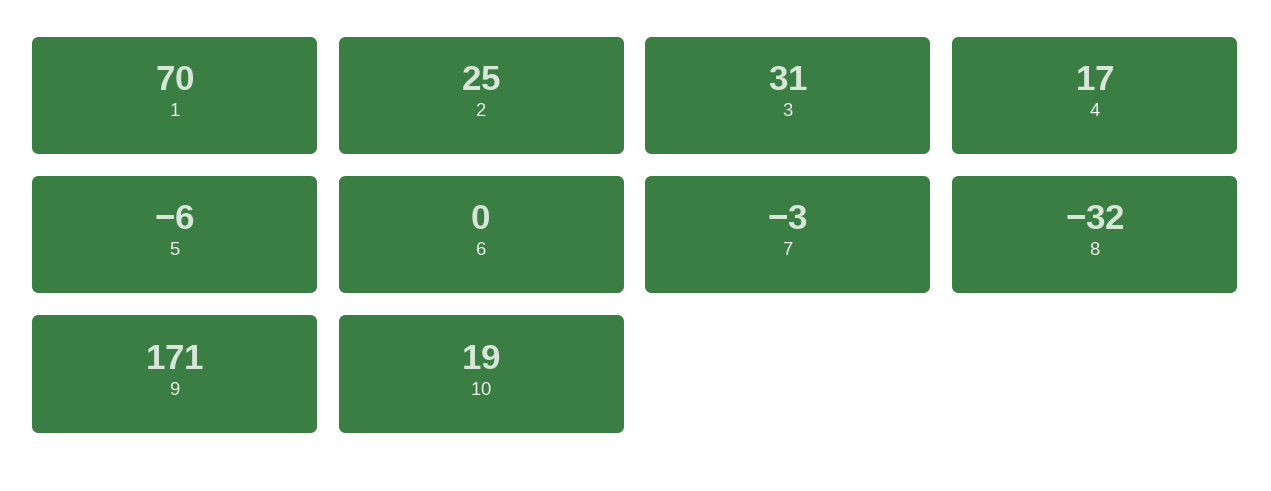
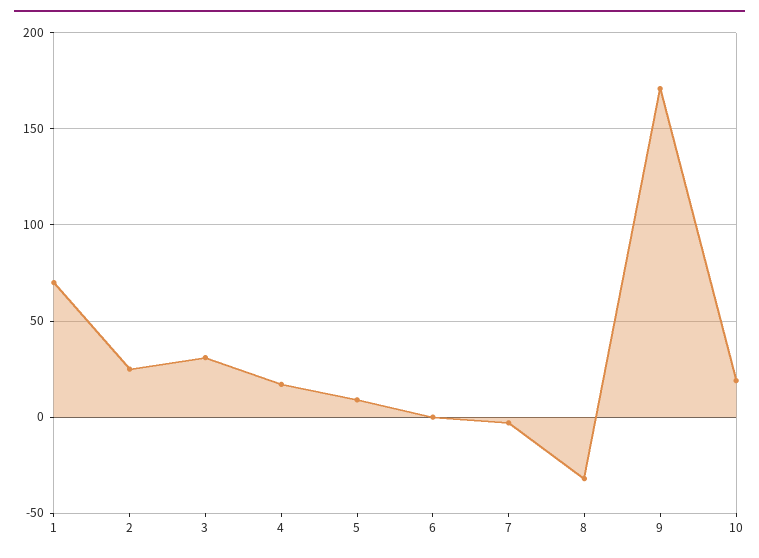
  {
    "1": 70,
    "2": 25,
    "3": 31,
    "4": 17,
-   "5": -6,
+   "5": 10,
    "6": 0,
    "7": -3,
    "8": -32,
    "9": 171,
    "10": 19
  }

